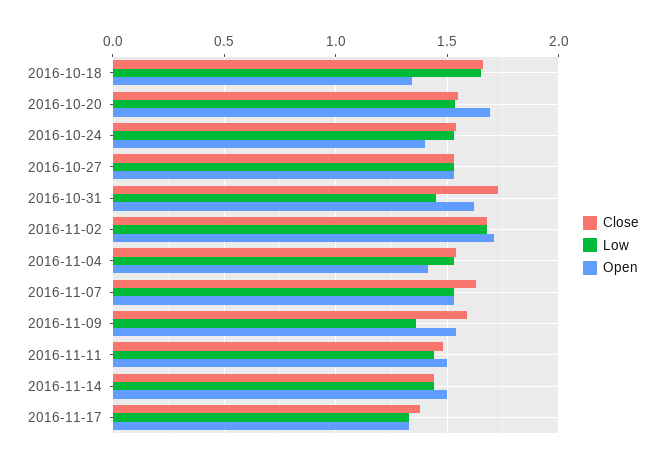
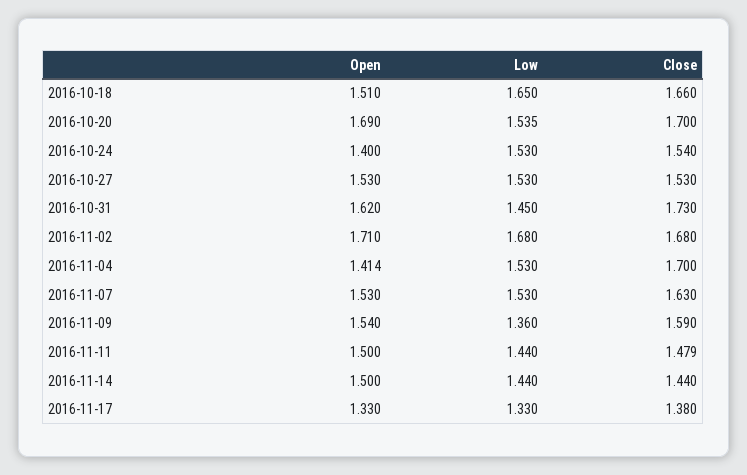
  {
    "Close": {
      "2016-10-18": 1.66,
-     "2016-10-20": 1.55,
+     "2016-10-20": 1.7,
      "2016-10-24": 1.54,
      "2016-10-27": 1.53,
      "2016-10-31": 1.73,
      "2016-11-02": 1.68,
-     "2016-11-04": 1.55,
+     "2016-11-04": 1.7,
      "2016-11-07": 1.63,
      "2016-11-09": 1.59,
      "2016-11-11": 1.479,
      "2016-11-14": 1.44,
      "2016-11-17": 1.38
    },
    "Low": {
      "2016-10-18": 1.65,
      "2016-10-20": 1.535,
      "2016-10-24": 1.53,
      "2016-10-27": 1.53,
      "2016-10-31": 1.45,
      "2016-11-02": 1.68,
      "2016-11-04": 1.53,
      "2016-11-07": 1.53,
      "2016-11-09": 1.36,
      "2016-11-11": 1.44,
      "2016-11-14": 1.44,
      "2016-11-17": 1.33
    },
    "Open": {
-     "2016-10-18": 1.35,
+     "2016-10-18": 1.51,
      "2016-10-20": 1.69,
      "2016-10-24": 1.4,
      "2016-10-27": 1.53,
      "2016-10-31": 1.62,
      "2016-11-02": 1.71,
      "2016-11-04": 1.414,
      "2016-11-07": 1.53,
      "2016-11-09": 1.54,
      "2016-11-11": 1.5,
      "2016-11-14": 1.5,
      "2016-11-17": 1.33
    }
  }

